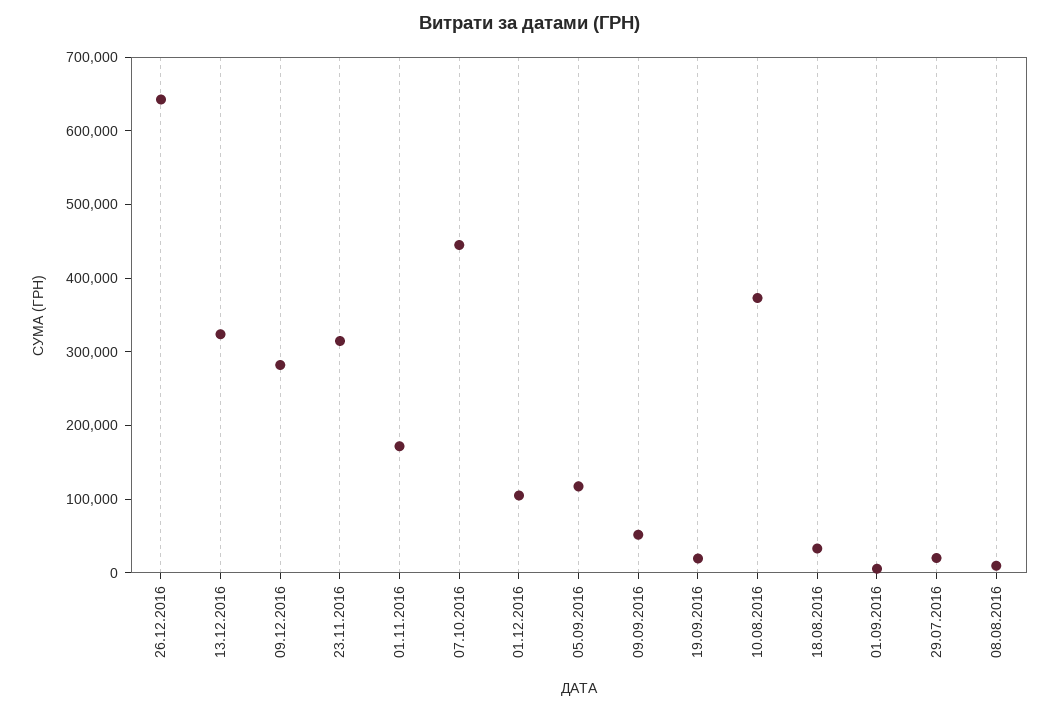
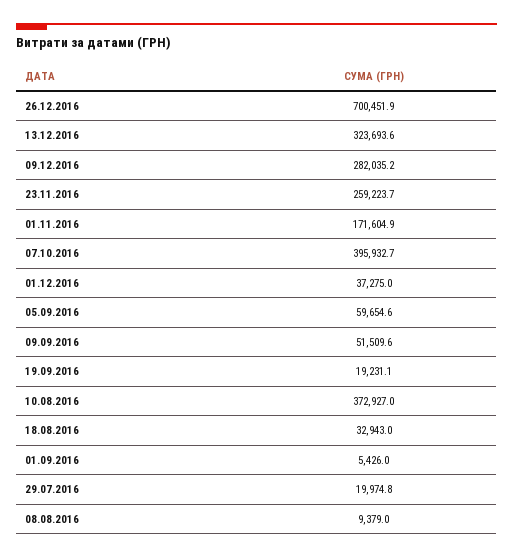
  {
-   "26.12.2016": 640000,
+   "26.12.2016": 700451.9,
    "13.12.2016": 323693.6,
    "09.12.2016": 282035.2,
-   "23.11.2016": 320000,
+   "23.11.2016": 259223.7,
    "01.11.2016": 171604.9,
-   "07.10.2016": 440000,
+   "07.10.2016": 395932.7,
-   "01.12.2016": 100000,
+   "01.12.2016": 37275,
-   "05.09.2016": 120000,
+   "05.09.2016": 59654.6,
    "09.09.2016": 51509.6,
    "19.09.2016": 19231.1,
    "10.08.2016": 372927,
    "18.08.2016": 32943,
    "01.09.2016": 5426,
    "29.07.2016": 19974.8,
    "08.08.2016": 9379
  }

